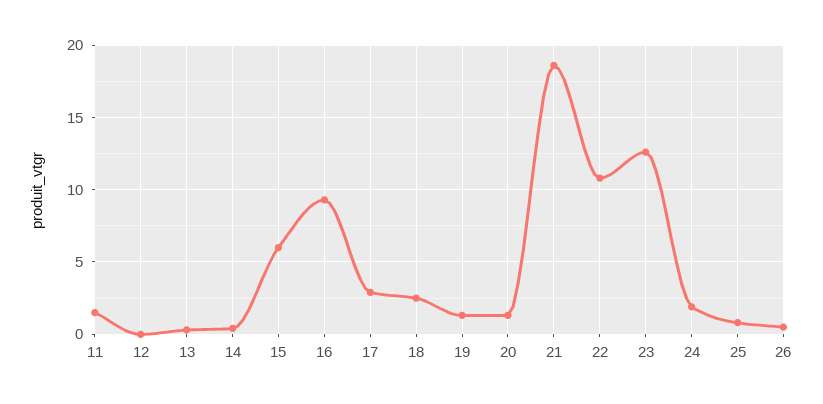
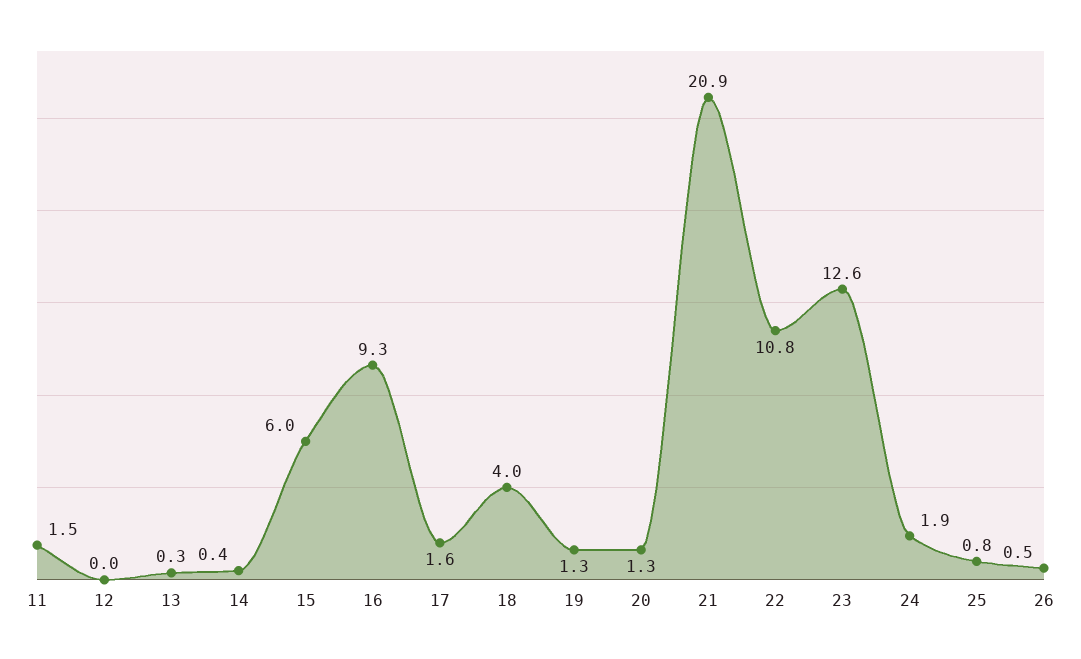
  {
    "11": 1.5,
    "12": 0,
    "13": 0.3,
    "14": 0.4,
    "15": 6,
    "16": 9.3,
-   "17": 3,
+   "17": 1.6,
-   "18": 2.5,
+   "18": 4,
    "19": 1.3,
    "20": 1.3,
-   "21": 18.5,
+   "21": 20.9,
    "22": 10.8,
    "23": 12.6,
    "24": 1.9,
    "25": 0.8,
    "26": 0.5
  }

